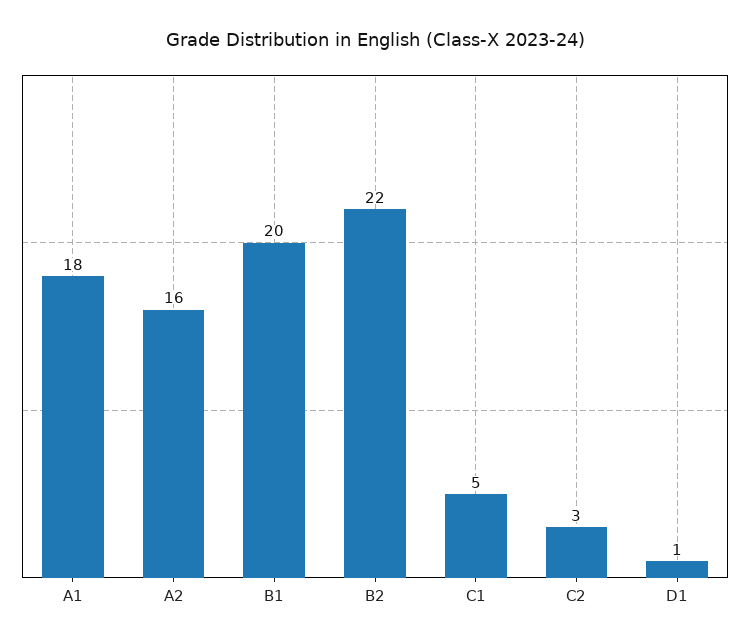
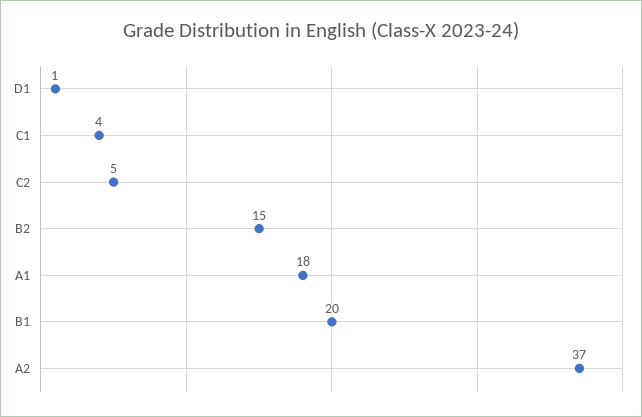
  {
    "A1": 18,
-   "A2": 16,
+   "A2": 37,
    "B1": 20,
-   "B2": 22,
+   "B2": 15,
-   "C1": 5,
+   "C1": 4,
-   "C2": 3,
+   "C2": 5,
    "D1": 1
  }

